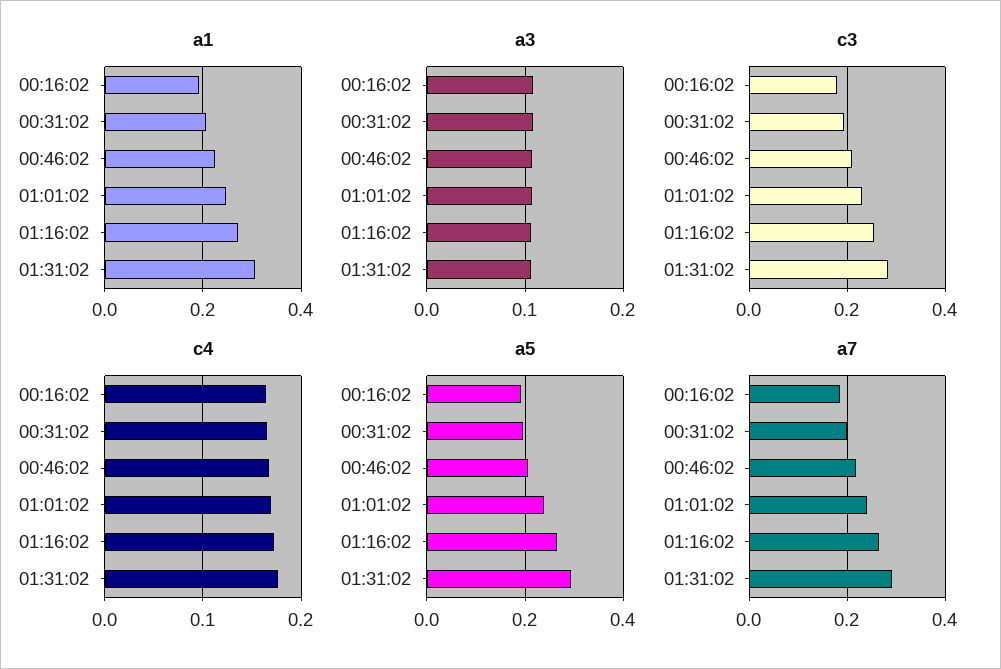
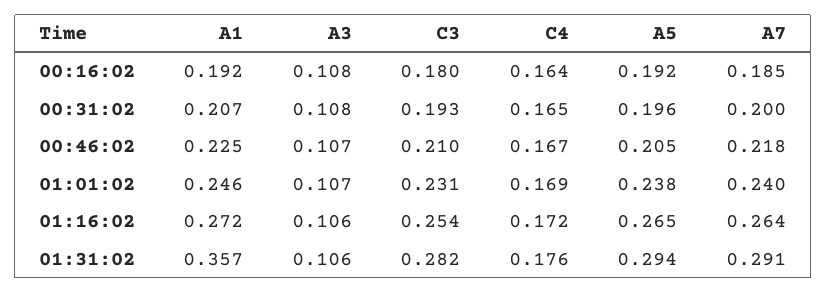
  {
    "a1": {
      "00:16:02": 0.192,
      "00:31:02": 0.207,
      "00:46:02": 0.225,
      "01:01:02": 0.246,
      "01:16:02": 0.272,
-     "01:31:02": 0.3
+     "01:31:02": 0.357
    },
    "a3": {
      "00:16:02": 0.108,
      "00:31:02": 0.108,
      "00:46:02": 0.107,
      "01:01:02": 0.107,
      "01:16:02": 0.106,
      "01:31:02": 0.106
    },
    "c3": {
      "00:16:02": 0.18,
      "00:31:02": 0.193,
      "00:46:02": 0.21,
      "01:01:02": 0.231,
      "01:16:02": 0.254,
      "01:31:02": 0.282
    },
    "c4": {
      "00:16:02": 0.164,
      "00:31:02": 0.165,
      "00:46:02": 0.167,
      "01:01:02": 0.169,
      "01:16:02": 0.172,
      "01:31:02": 0.176
    },
    "a5": {
      "00:16:02": 0.192,
      "00:31:02": 0.196,
      "00:46:02": 0.205,
      "01:01:02": 0.238,
      "01:16:02": 0.265,
      "01:31:02": 0.294
    },
    "a7": {
      "00:16:02": 0.185,
      "00:31:02": 0.2,
      "00:46:02": 0.218,
      "01:01:02": 0.24,
      "01:16:02": 0.264,
      "01:31:02": 0.291
    }
  }

